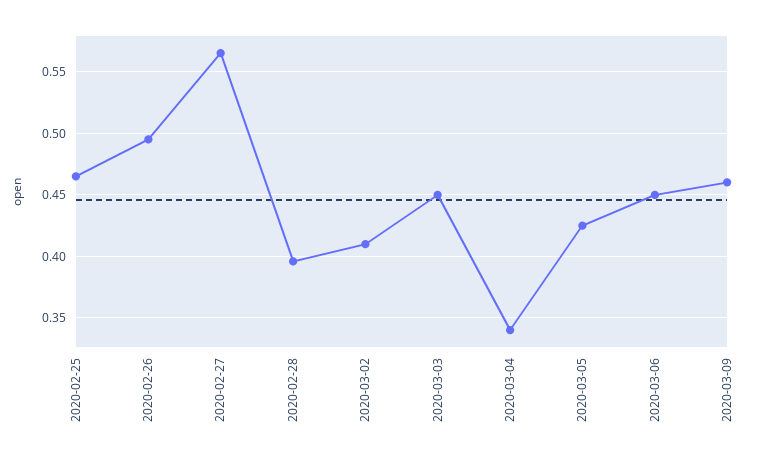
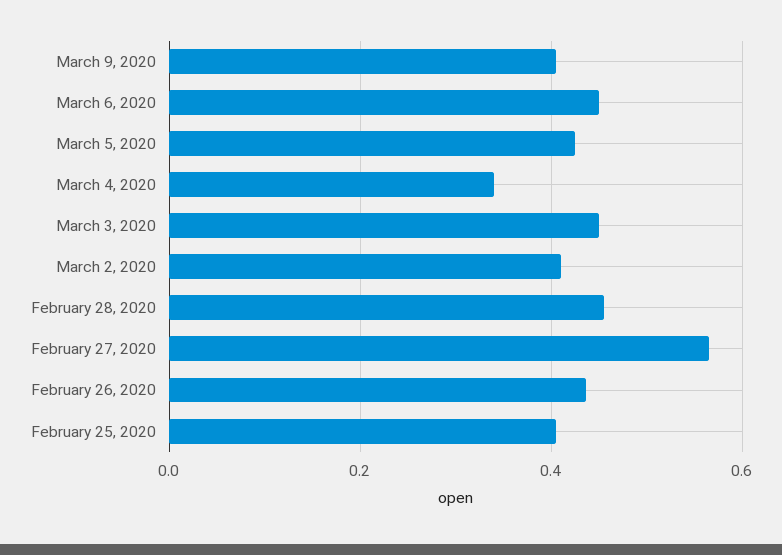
  {
-   "2020-02-25": 0.465,
+   "2020-02-25": 0.4,
-   "2020-02-26": 0.495,
+   "2020-02-26": 0.44,
    "2020-02-27": 0.565,
-   "2020-02-28": 0.395,
+   "2020-02-28": 0.46,
    "2020-03-02": 0.41,
    "2020-03-03": 0.45,
    "2020-03-04": 0.34,
    "2020-03-05": 0.425,
    "2020-03-06": 0.45,
-   "2020-03-09": 0.46
+   "2020-03-09": 0.4
  }

